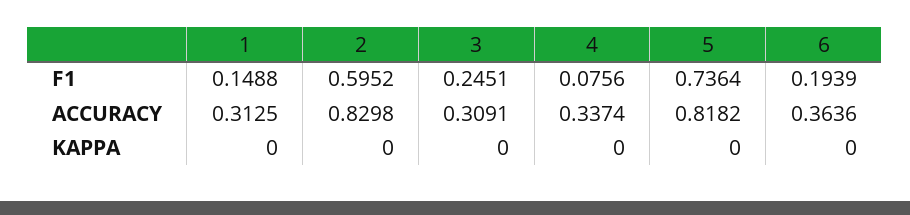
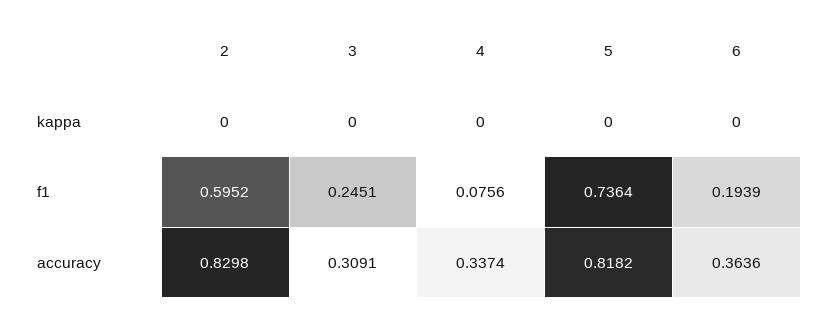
  {
-   "1": {
-     "F1": 0.1488,
-     "ACCURACY": 0.3125,
-     "KAPPA": 0
-   },
    "2": {
      "F1": 0.5952,
      "ACCURACY": 0.8298,
      "KAPPA": 0
    },
    "3": {
      "F1": 0.2451,
      "ACCURACY": 0.3091,
      "KAPPA": 0
    },
    "4": {
      "F1": 0.0756,
      "ACCURACY": 0.3374,
      "KAPPA": 0
    },
    "5": {
      "F1": 0.7364,
      "ACCURACY": 0.8182,
      "KAPPA": 0
    },
    "6": {
      "F1": 0.1939,
      "ACCURACY": 0.3636,
      "KAPPA": 0
    }
  }

